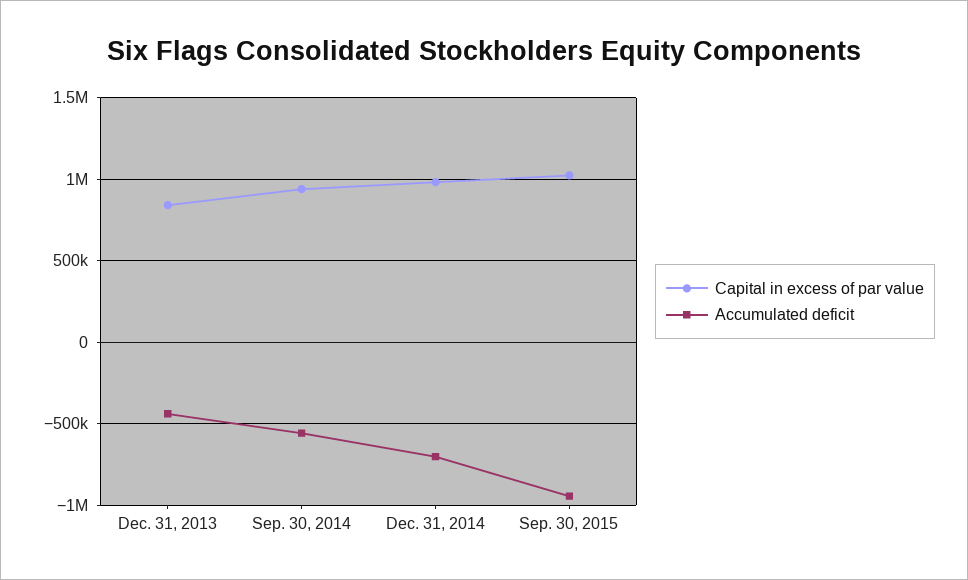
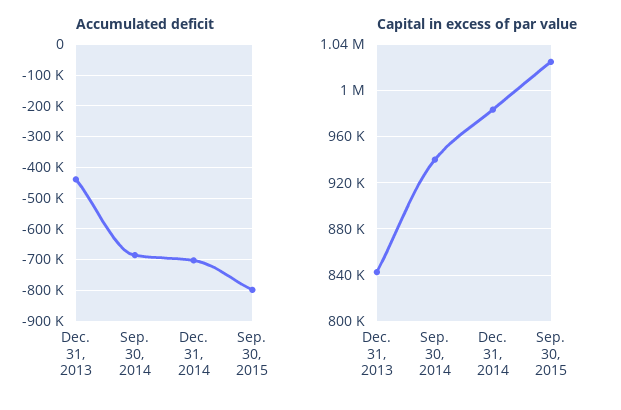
  {
    "Capital in excess of par value": {
      "Dec. 31, 2013": 840000,
      "Sep. 30, 2014": 940000,
      "Dec. 31, 2014": 980000,
      "Sep. 30, 2015": 1020000
    },
    "Accumulated deficit": {
      "Dec. 31, 2013": -440000,
-     "Sep. 30, 2014": -550000,
+     "Sep. 30, 2014": -680000,
      "Dec. 31, 2014": -700000,
-     "Sep. 30, 2015": -950000
+     "Sep. 30, 2015": -800000
    }
  }

